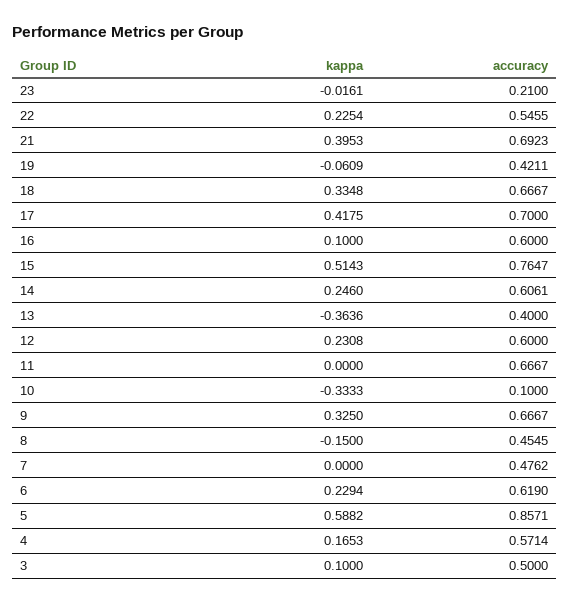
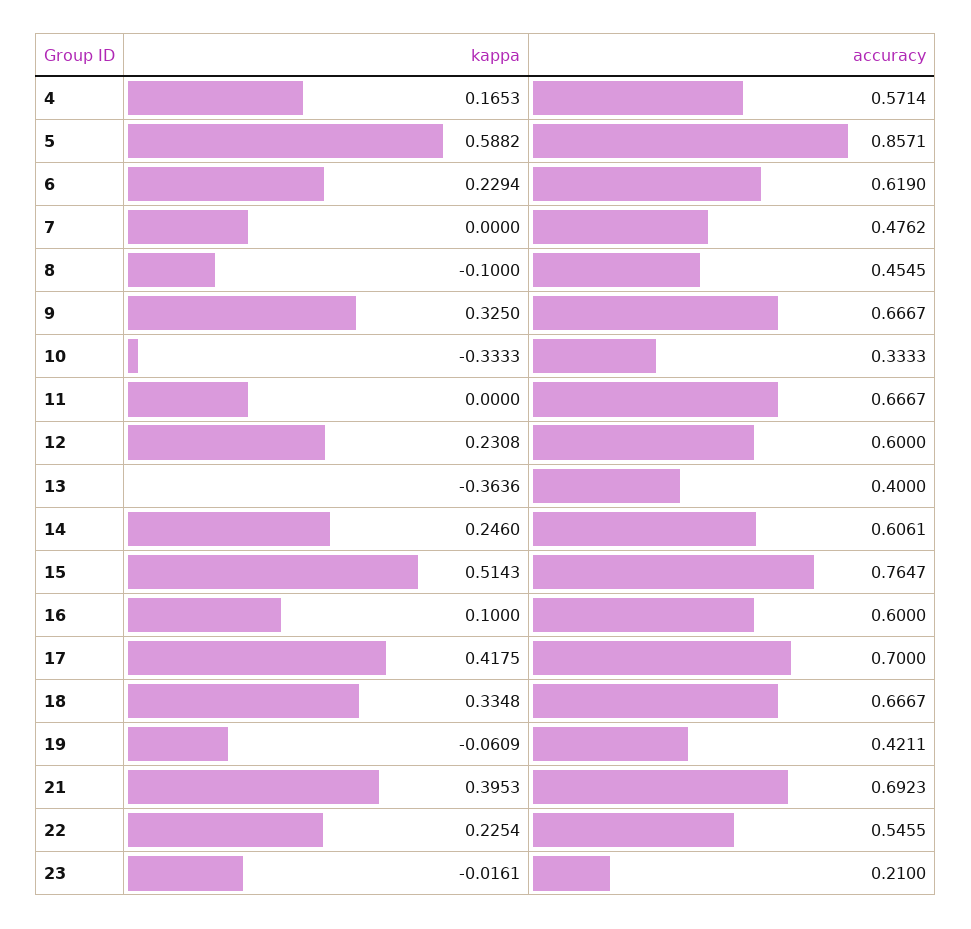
  {
    "kappa": {
      "23": -0.0161,
      "22": 0.2254,
      "21": 0.3953,
      "19": -0.0609,
      "18": 0.3348,
      "17": 0.4175,
      "16": 0.1,
      "15": 0.5143,
      "14": 0.246,
      "13": -0.3636,
      "12": 0.2308,
      "11": 0,
      "10": -0.3333,
      "9": 0.325,
-     "8": -0.15,
+     "8": -0.1,
      "7": 0,
      "6": 0.2294,
      "5": 0.5882,
-     "4": 0.1653,
+     "4": 0.1653
-     "3": 0.1
    },
    "accuracy": {
      "23": 0.21,
      "22": 0.5455,
      "21": 0.6923,
      "19": 0.4211,
      "18": 0.6667,
      "17": 0.7,
      "16": 0.6,
      "15": 0.7647,
      "14": 0.6061,
      "13": 0.4,
      "12": 0.6,
      "11": 0.6667,
-     "10": 0.1,
+     "10": 0.3333,
      "9": 0.6667,
      "8": 0.4545,
      "7": 0.4762,
      "6": 0.619,
      "5": 0.8571,
-     "4": 0.5714,
+     "4": 0.5714
-     "3": 0.5
    }
  }

